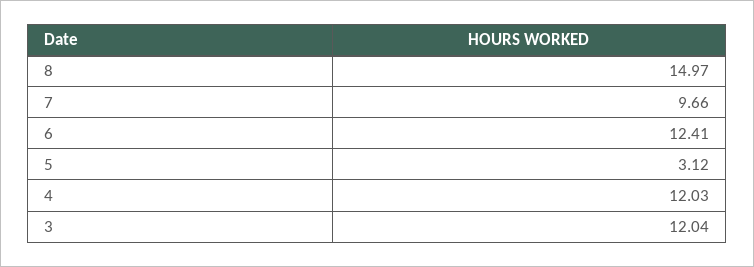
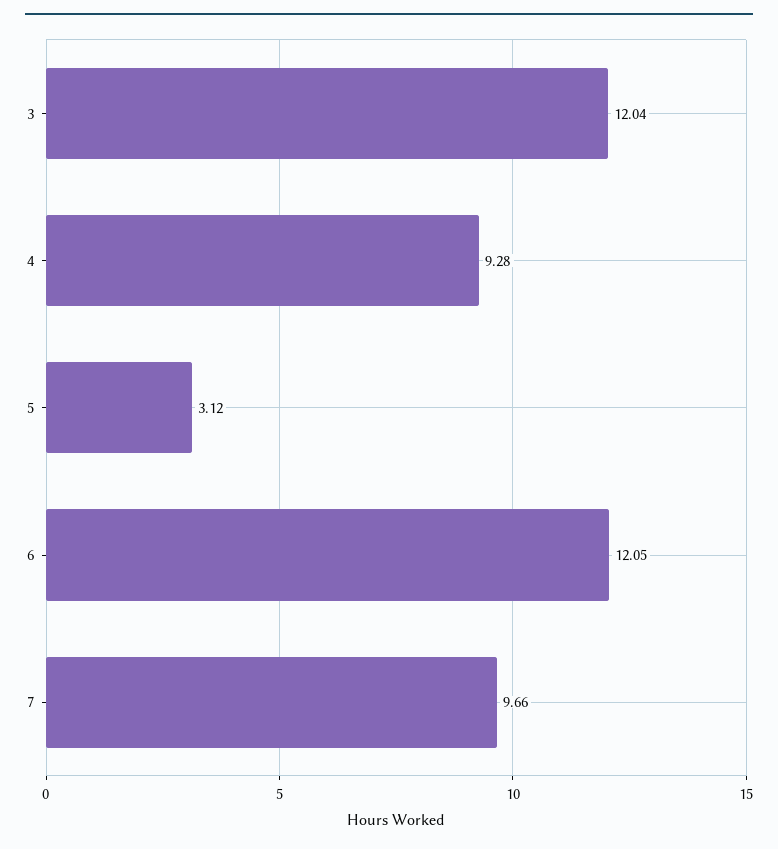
  {
-   "8": 14.97,
    "7": 9.66,
-   "6": 12.41,
+   "6": 12.05,
    "5": 3.12,
-   "4": 12.03,
+   "4": 9.28,
    "3": 12.04
  }

